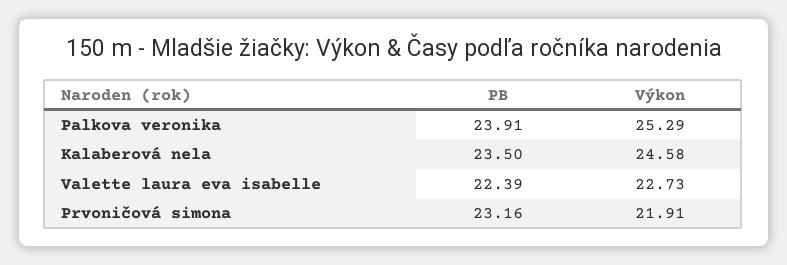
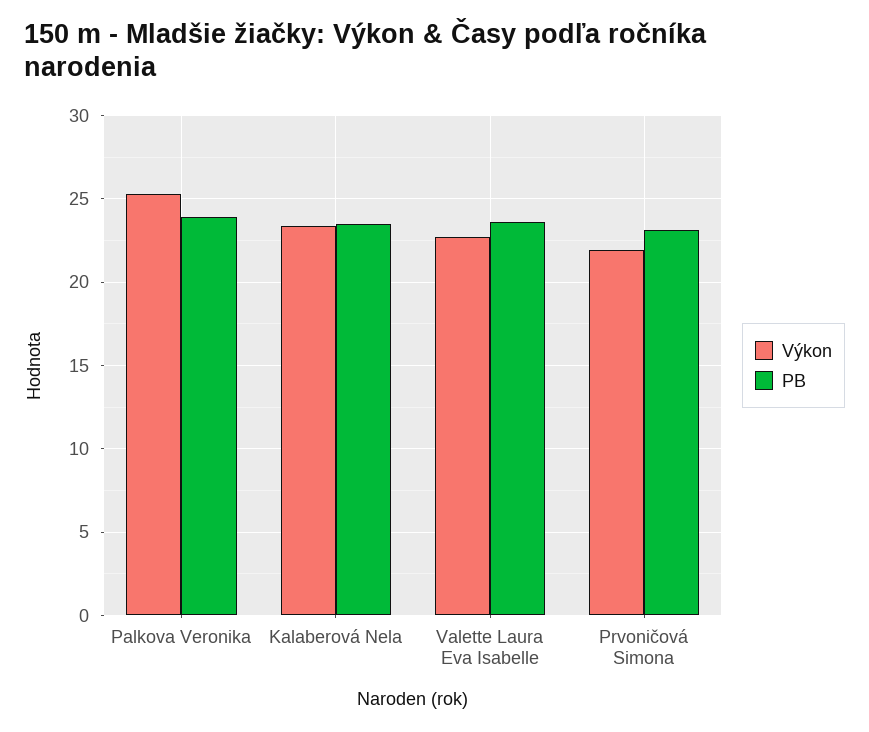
  {
    "PB": {
      "Palkova veronika": 23.91,
      "Kalaberová nela": 23.5,
-     "Valette laura eva isabelle": 22.39,
+     "Valette laura eva isabelle": 23.5,
      "Prvoničová simona": 23.16
    },
    "Výkon": {
      "Palkova veronika": 25.29,
-     "Kalaberová nela": 24.58,
+     "Kalaberová nela": 23.5,
      "Valette laura eva isabelle": 22.73,
      "Prvoničová simona": 21.91
    }
  }

